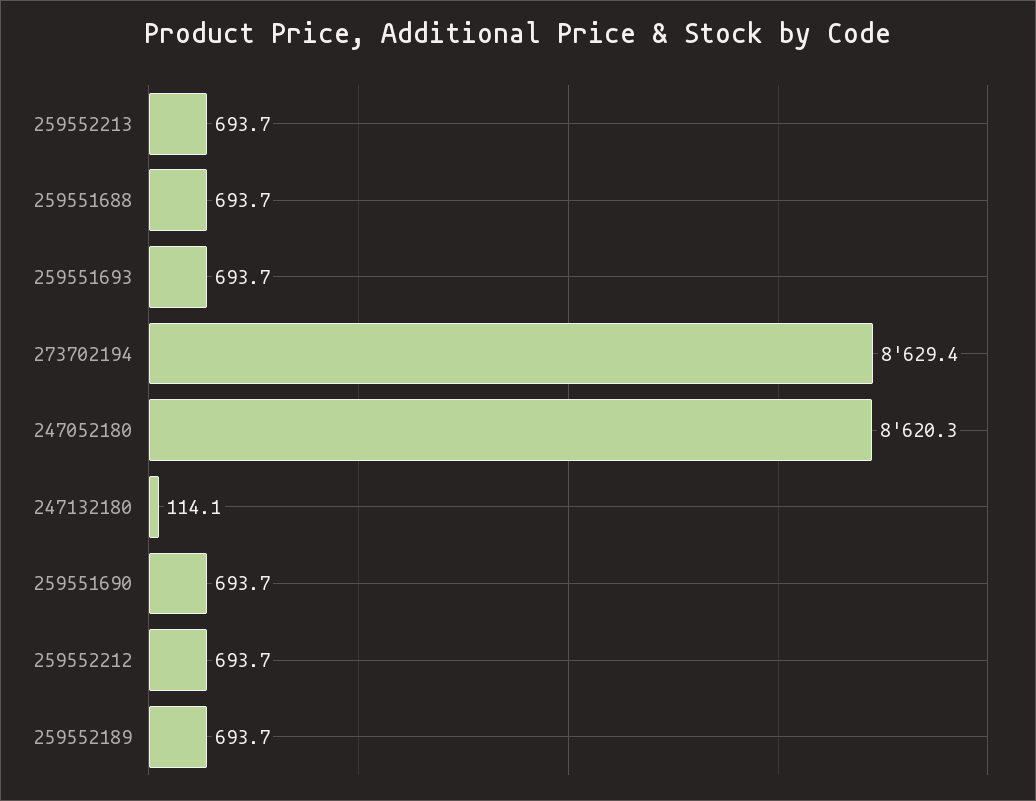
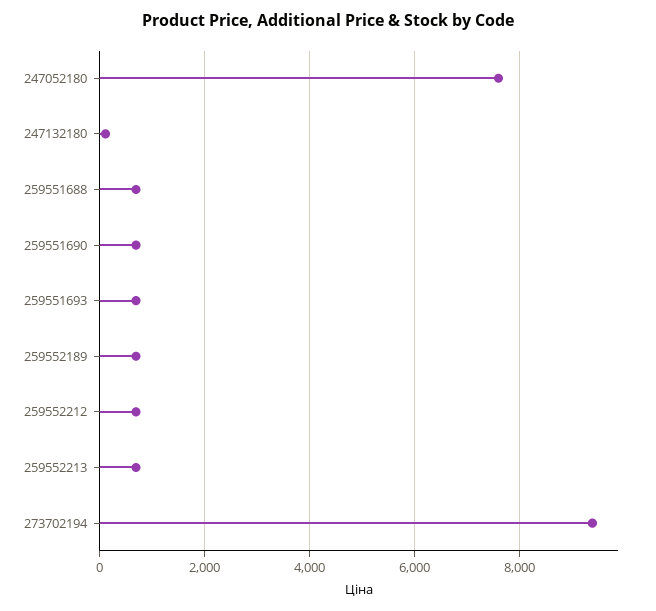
  {
    "259552213": 693.7,
    "259551688": 693.7,
    "259551693": 693.7,
-   "273702194": 8629.4,
+   "273702194": 9400,
-   "247052180": 8620.3,
+   "247052180": 7600,
    "247132180": 114.1,
    "259551690": 693.7,
    "259552212": 693.7,
    "259552189": 693.7
  }

